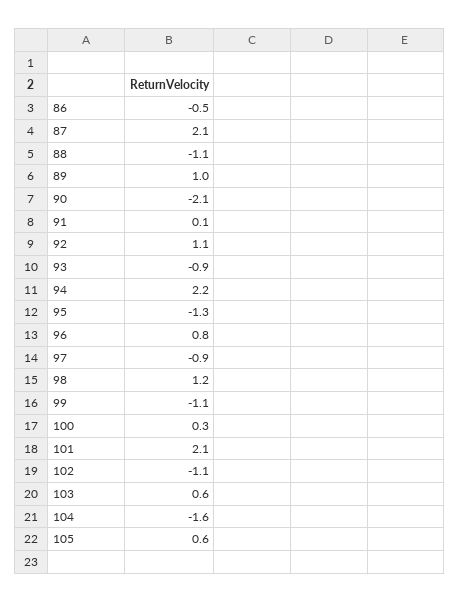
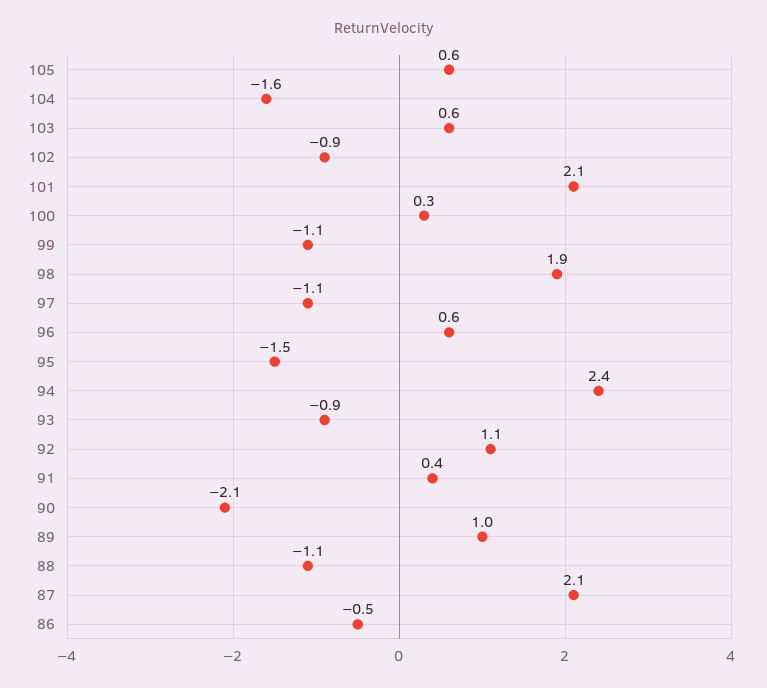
  {
    "86": -0.5,
    "87": 2.1,
    "88": -1.1,
    "89": 1,
    "90": -2.1,
-   "91": 0.1,
+   "91": 0.4,
    "92": 1.1,
    "93": -0.9,
-   "94": 2.2,
+   "94": 2.4,
-   "95": -1.3,
+   "95": -1.5,
-   "96": 0.8,
+   "96": 0.6,
-   "97": -0.9,
+   "97": -1.1,
-   "98": 1.2,
+   "98": 1.9,
    "99": -1.1,
    "100": 0.3,
    "101": 2.1,
-   "102": -1.1,
+   "102": -0.9,
    "103": 0.6,
    "104": -1.6,
    "105": 0.6
  }

